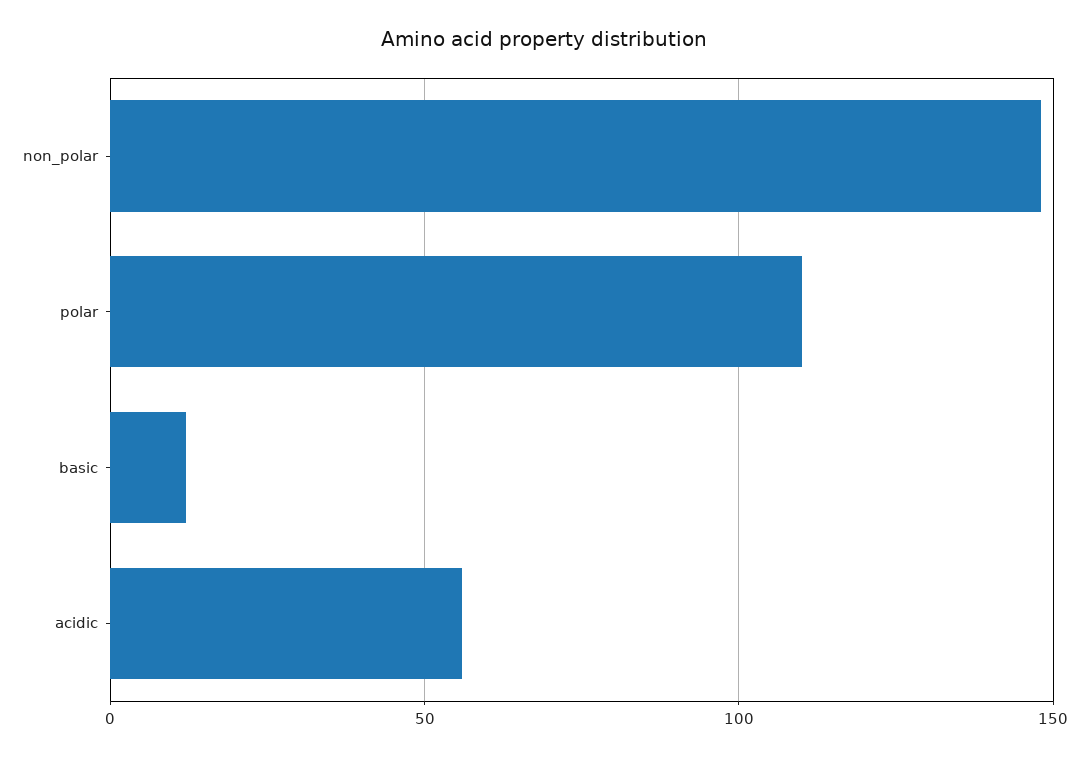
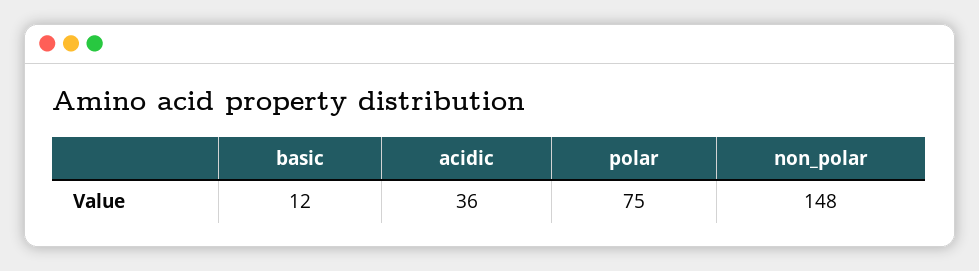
  {
    "non_polar": 148,
-   "polar": 110,
+   "polar": 75,
    "basic": 12,
-   "acidic": 55
+   "acidic": 36
  }

